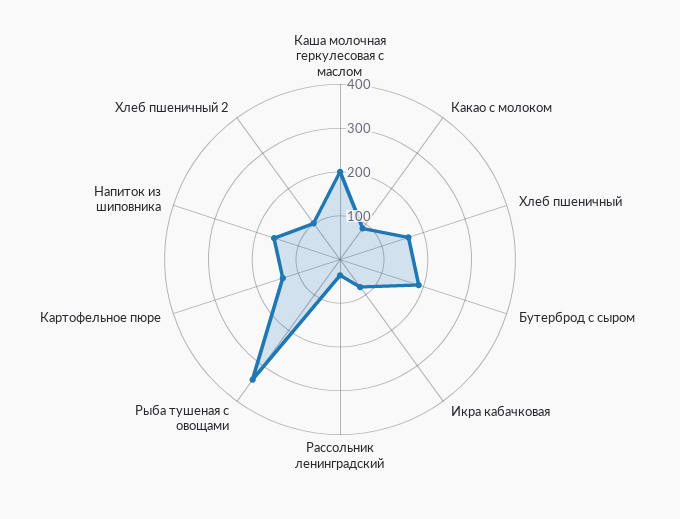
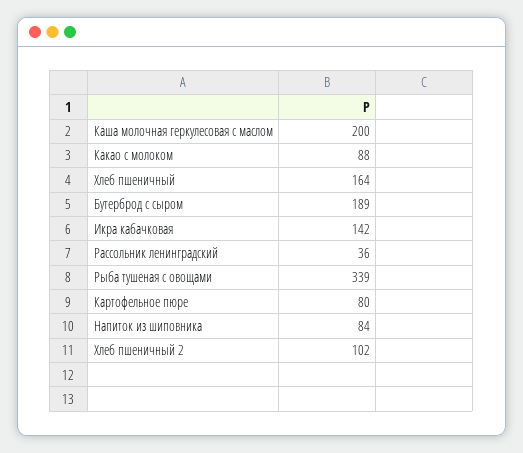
  {
    "Каша молочная геркулесовая с маслом": 200,
    "Какао с молоком": 88,
    "Хлеб пшеничный": 164,
    "Бутерброд с сыром": 189,
-   "Икра кабачковая": 80,
+   "Икра кабачковая": 142,
    "Рассольник ленинградский": 36,
    "Рыба тушеная с овощами": 339,
-   "Картофельное пюре": 140,
+   "Картофельное пюре": 80,
-   "Напиток из шиповника": 160,
+   "Напиток из шиповника": 84,
    "Хлеб пшеничный 2": 102
  }

